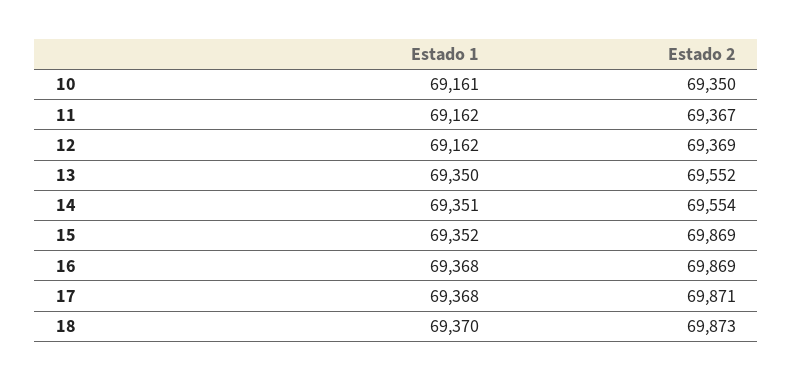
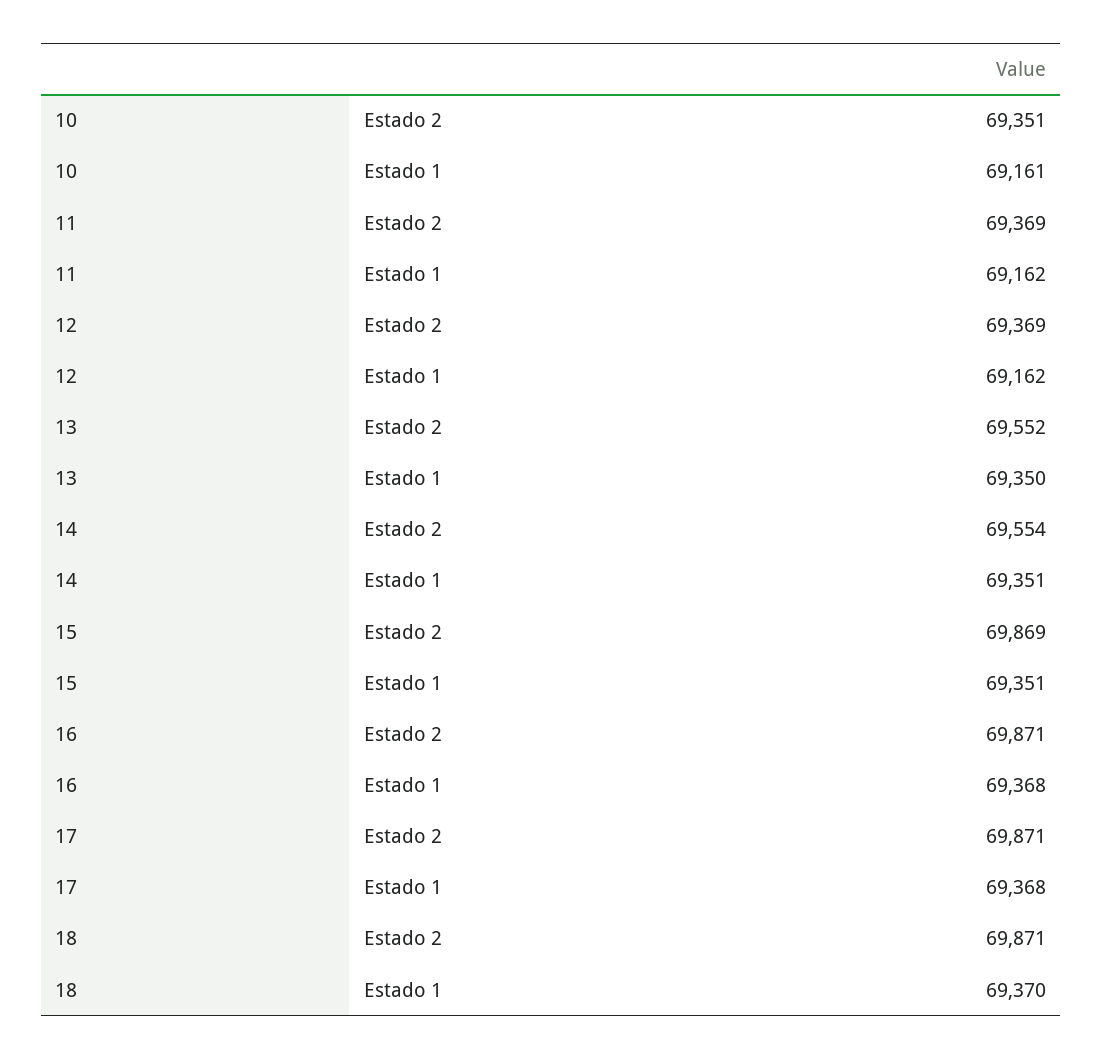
  {
    "Estado 1": {
      "10": 69161,
      "11": 69162,
      "12": 69162,
      "13": 69350,
      "14": 69351,
-     "15": 69352,
+     "15": 69351,
      "16": 69368,
      "17": 69368,
      "18": 69370
    },
    "Estado 2": {
-     "10": 69350,
+     "10": 69351,
-     "11": 69367,
+     "11": 69369,
      "12": 69369,
      "13": 69552,
      "14": 69554,
      "15": 69869,
-     "16": 69869,
+     "16": 69871,
      "17": 69871,
-     "18": 69873
+     "18": 69871
    }
  }

